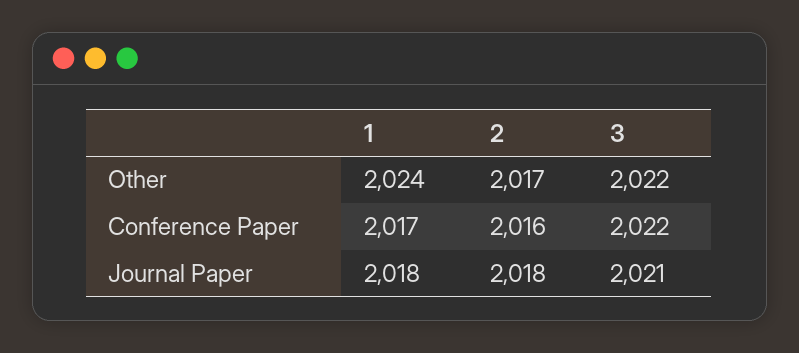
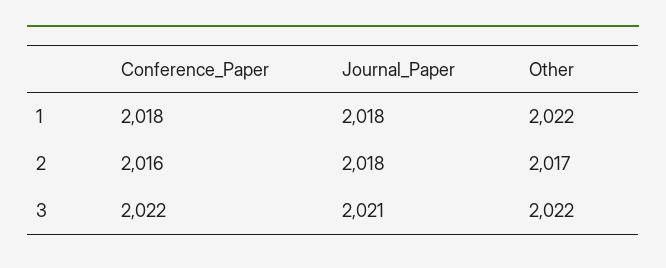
  {
    "1": {
-     "Other": 2024,
+     "Other": 2022,
-     "Conference Paper": 2017,
+     "Conference Paper": 2018,
      "Journal Paper": 2018
    },
    "2": {
      "Other": 2017,
      "Conference Paper": 2016,
      "Journal Paper": 2018
    },
    "3": {
      "Other": 2022,
      "Conference Paper": 2022,
      "Journal Paper": 2021
    }
  }

